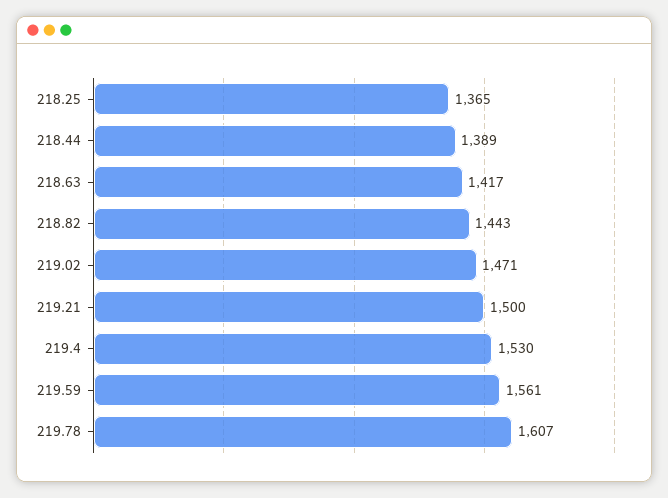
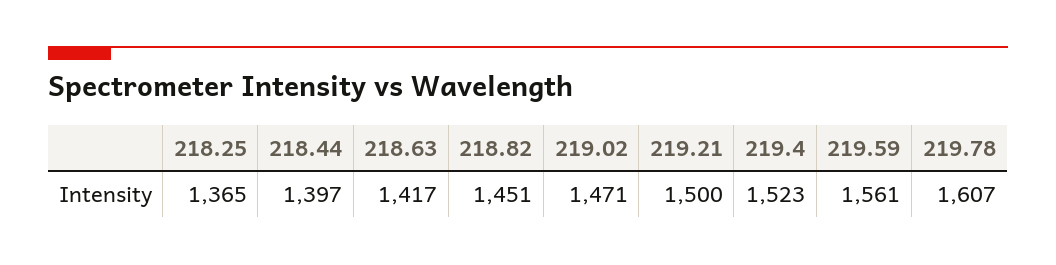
  {
    "218.25": 1365,
-   "218.44": 1389,
+   "218.44": 1397,
    "218.63": 1417,
-   "218.82": 1443,
+   "218.82": 1451,
    "219.02": 1471,
    "219.21": 1500,
-   "219.4": 1530,
+   "219.4": 1523,
    "219.59": 1561,
    "219.78": 1607
  }

